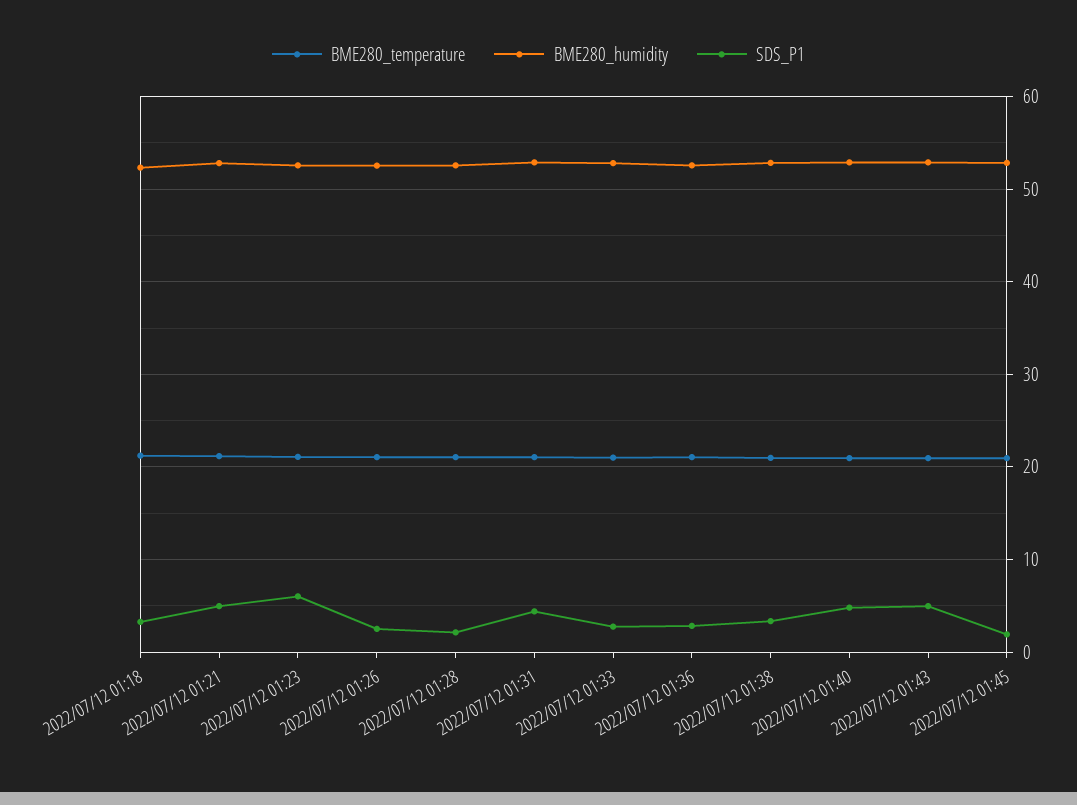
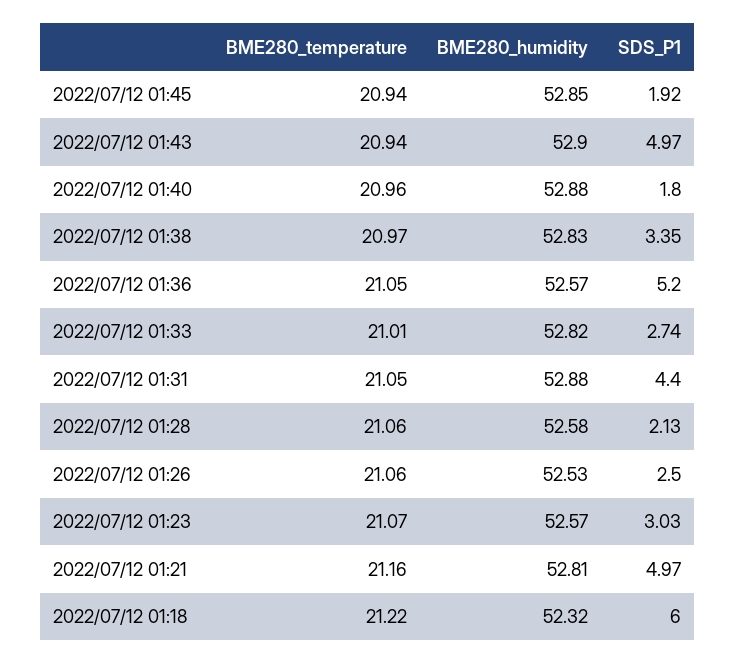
  {
    "BME280_temperature": {
      "2022/07/12 01:18": 21.22,
      "2022/07/12 01:21": 21.16,
      "2022/07/12 01:23": 21.07,
      "2022/07/12 01:26": 21.06,
      "2022/07/12 01:28": 21.06,
      "2022/07/12 01:31": 21.05,
      "2022/07/12 01:33": 21.01,
      "2022/07/12 01:36": 21.05,
      "2022/07/12 01:38": 20.97,
      "2022/07/12 01:40": 20.96,
      "2022/07/12 01:43": 20.94,
      "2022/07/12 01:45": 20.94
    },
    "BME280_humidity": {
      "2022/07/12 01:18": 52.32,
      "2022/07/12 01:21": 52.81,
      "2022/07/12 01:23": 52.57,
      "2022/07/12 01:26": 52.53,
      "2022/07/12 01:28": 52.58,
      "2022/07/12 01:31": 52.88,
      "2022/07/12 01:33": 52.82,
      "2022/07/12 01:36": 52.57,
      "2022/07/12 01:38": 52.83,
      "2022/07/12 01:40": 52.88,
      "2022/07/12 01:43": 52.9,
      "2022/07/12 01:45": 52.85
    },
    "SDS_P1": {
-     "2022/07/12 01:18": 3,
+     "2022/07/12 01:18": 6,
      "2022/07/12 01:21": 4.97,
-     "2022/07/12 01:23": 6,
+     "2022/07/12 01:23": 3.03,
      "2022/07/12 01:26": 2.5,
      "2022/07/12 01:28": 2.13,
      "2022/07/12 01:31": 4.4,
      "2022/07/12 01:33": 2.74,
-     "2022/07/12 01:36": 3,
+     "2022/07/12 01:36": 5.2,
      "2022/07/12 01:38": 3.35,
-     "2022/07/12 01:40": 5,
+     "2022/07/12 01:40": 1.8,
      "2022/07/12 01:43": 4.97,
      "2022/07/12 01:45": 1.92
    }
  }

